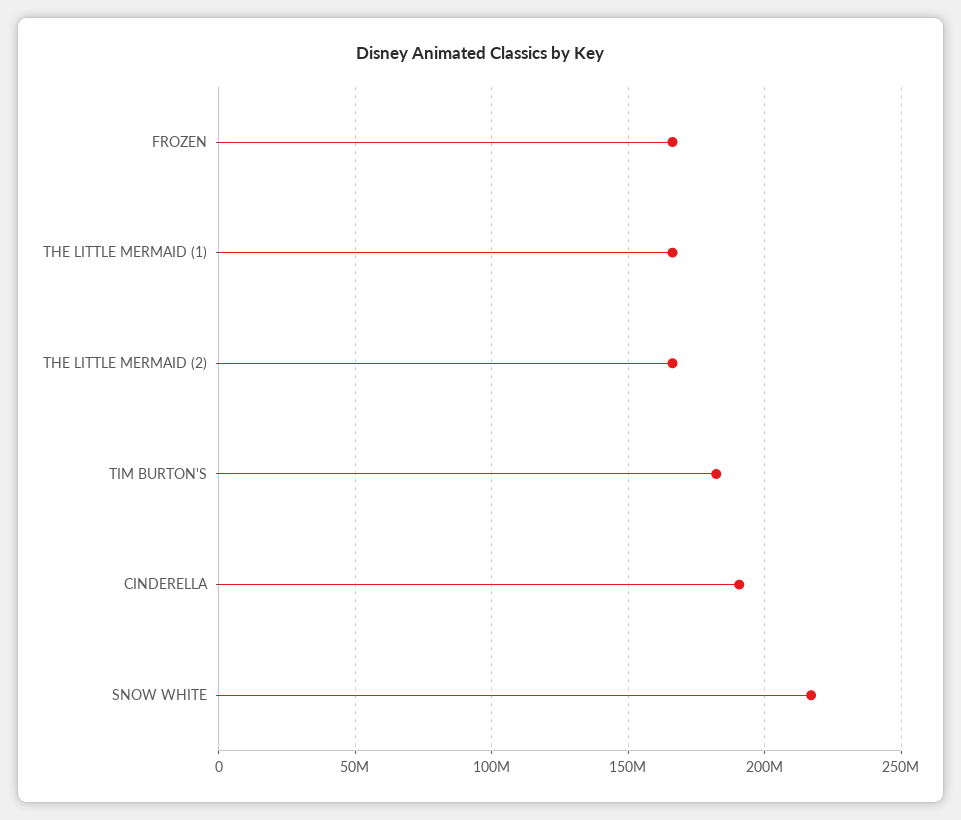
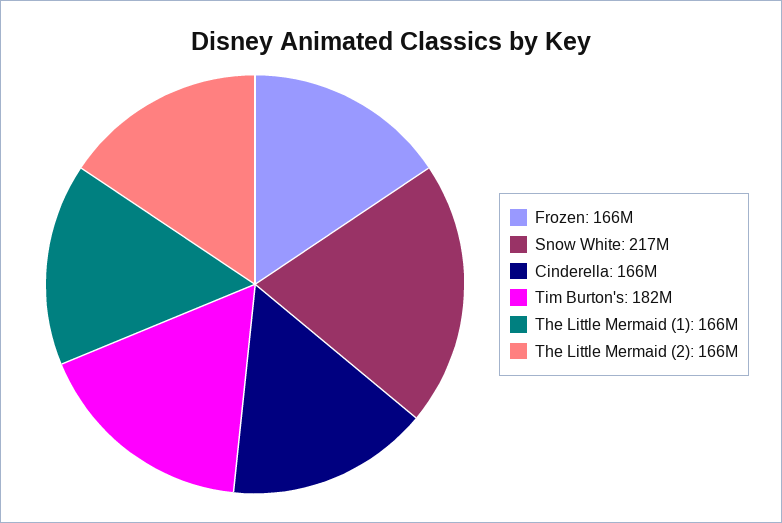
  {
    "FROZEN": 166000000,
    "THE LITTLE MERMAID (1)": 166000000,
    "THE LITTLE MERMAID (2)": 166000000,
    "TIM BURTON'S": 182000000,
-   "CINDERELLA": 190000000,
+   "CINDERELLA": 166000000,
    "SNOW WHITE": 217000000
  }

